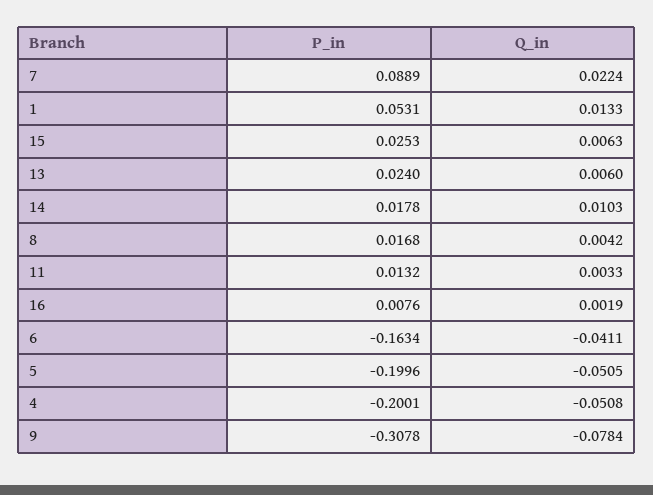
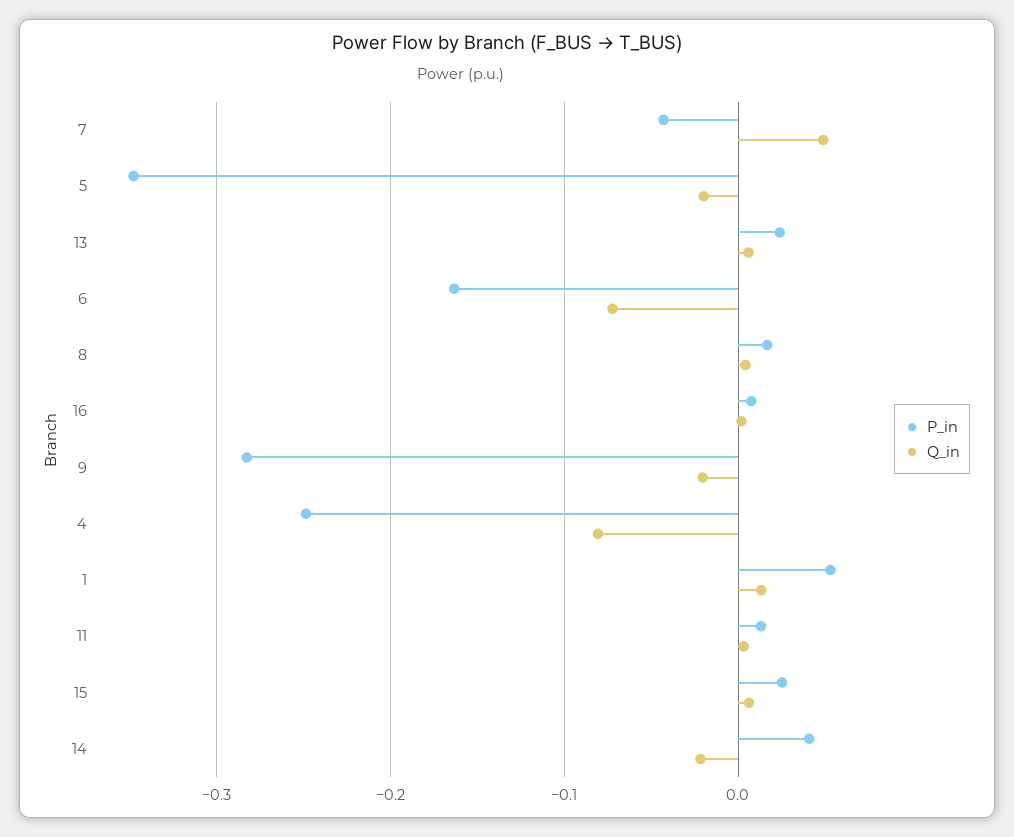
  {
    "P_in": {
-     "7": 0.0889,
+     "7": -0.04,
      "1": 0.0531,
      "15": 0.0253,
      "13": 0.024,
-     "14": 0.0178,
+     "14": 0.04,
      "8": 0.0168,
      "11": 0.0132,
      "16": 0.0076,
      "6": -0.1634,
-     "5": -0.1996,
+     "5": -0.35,
-     "4": -0.2001,
+     "4": -0.25,
-     "9": -0.3078
+     "9": -0.28
    },
    "Q_in": {
-     "7": 0.0224,
+     "7": 0.05,
      "1": 0.0133,
      "15": 0.0063,
      "13": 0.006,
-     "14": 0.0103,
+     "14": -0.02,
      "8": 0.0042,
      "11": 0.0033,
      "16": 0.0019,
-     "6": -0.0411,
+     "6": -0.07,
-     "5": -0.0505,
+     "5": -0.02,
-     "4": -0.0508,
+     "4": -0.08,
-     "9": -0.0784
+     "9": -0.02
    }
  }

